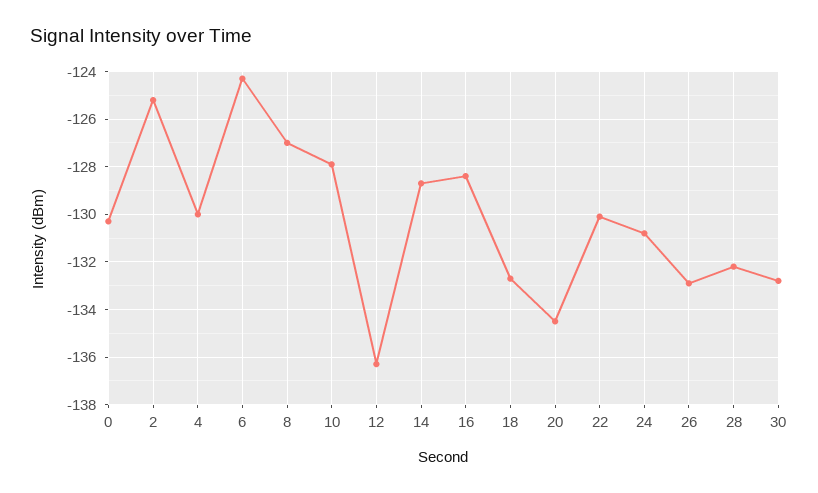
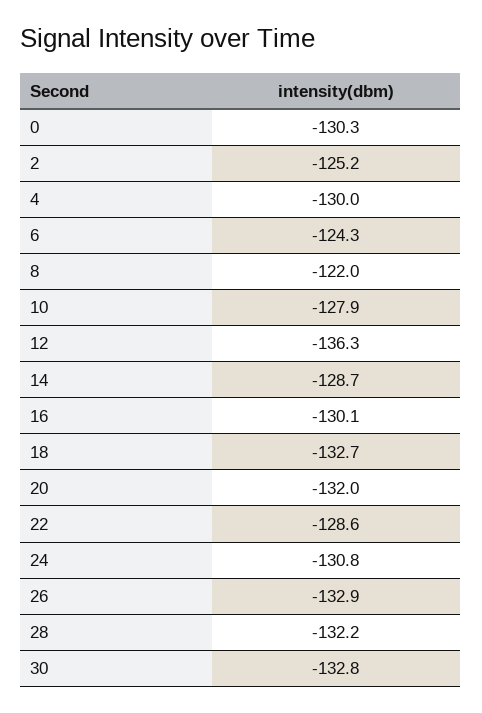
  {
    "0": -130.3,
    "2": -125.2,
    "4": -130,
    "6": -124.3,
-   "8": -127,
+   "8": -122,
    "10": -127.9,
    "12": -136.3,
    "14": -128.7,
-   "16": -128.5,
+   "16": -130.1,
    "18": -132.7,
-   "20": -134.5,
+   "20": -132,
-   "22": -130,
+   "22": -128.6,
    "24": -130.8,
    "26": -132.9,
    "28": -132.2,
    "30": -132.8
  }

